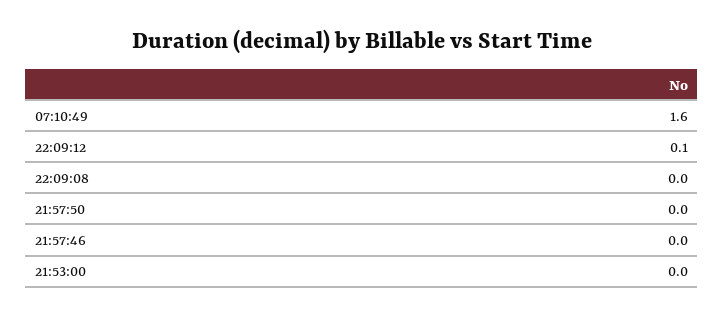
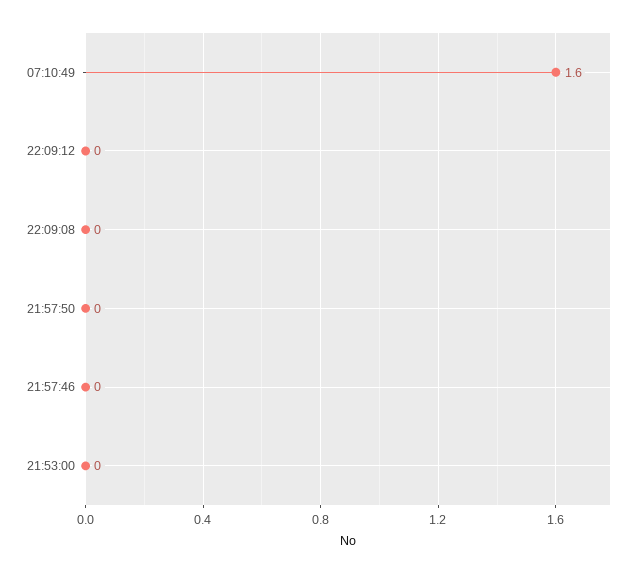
  {
    "07:10:49": 1.6,
-   "22:09:12": 0.1,
+   "22:09:12": 0,
    "22:09:08": 0,
    "21:57:50": 0,
    "21:57:46": 0,
    "21:53:00": 0
  }

